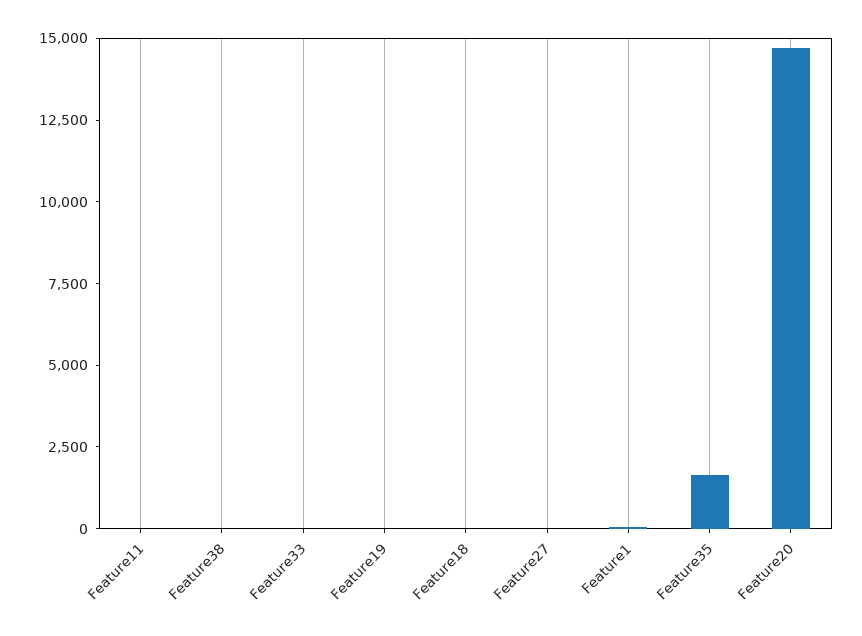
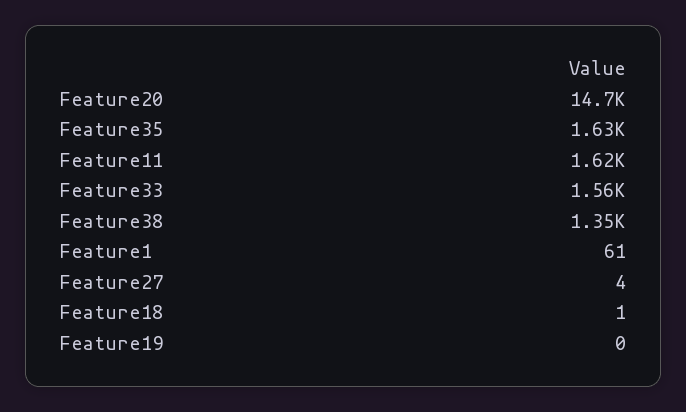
  {
-   "Feature11": 0,
+   "Feature11": 1620,
-   "Feature38": 0,
+   "Feature38": 1350,
-   "Feature33": 0,
+   "Feature33": 1560,
    "Feature19": 0,
    "Feature18": 1,
    "Feature27": 4,
    "Feature1": 61,
    "Feature35": 1630,
    "Feature20": 14700
  }

